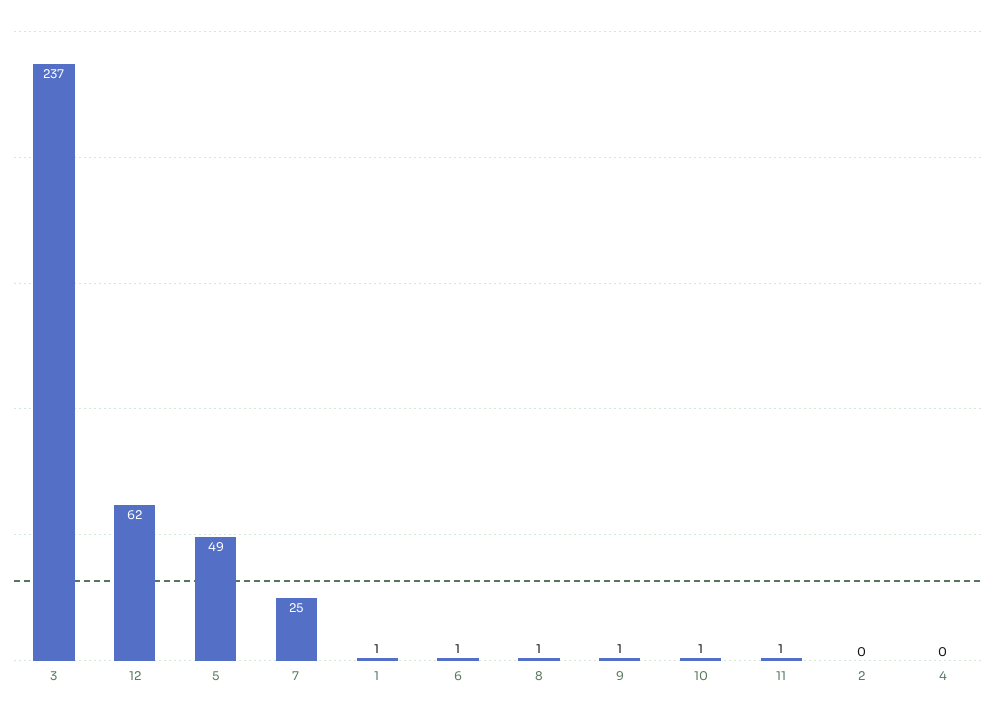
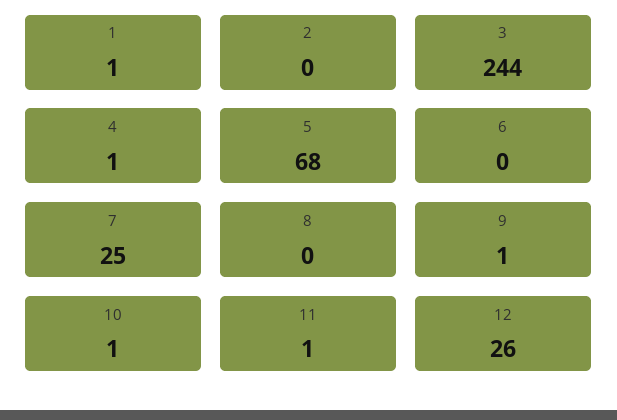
  {
-   "3": 237,
+   "3": 244,
-   "12": 62,
+   "12": 26,
-   "5": 49,
+   "5": 68,
    "7": 25,
    "1": 1,
-   "6": 1,
+   "6": 0,
-   "8": 1,
+   "8": 0,
    "9": 1,
    "10": 1,
    "11": 1,
    "2": 0,
-   "4": 0
+   "4": 1
  }

